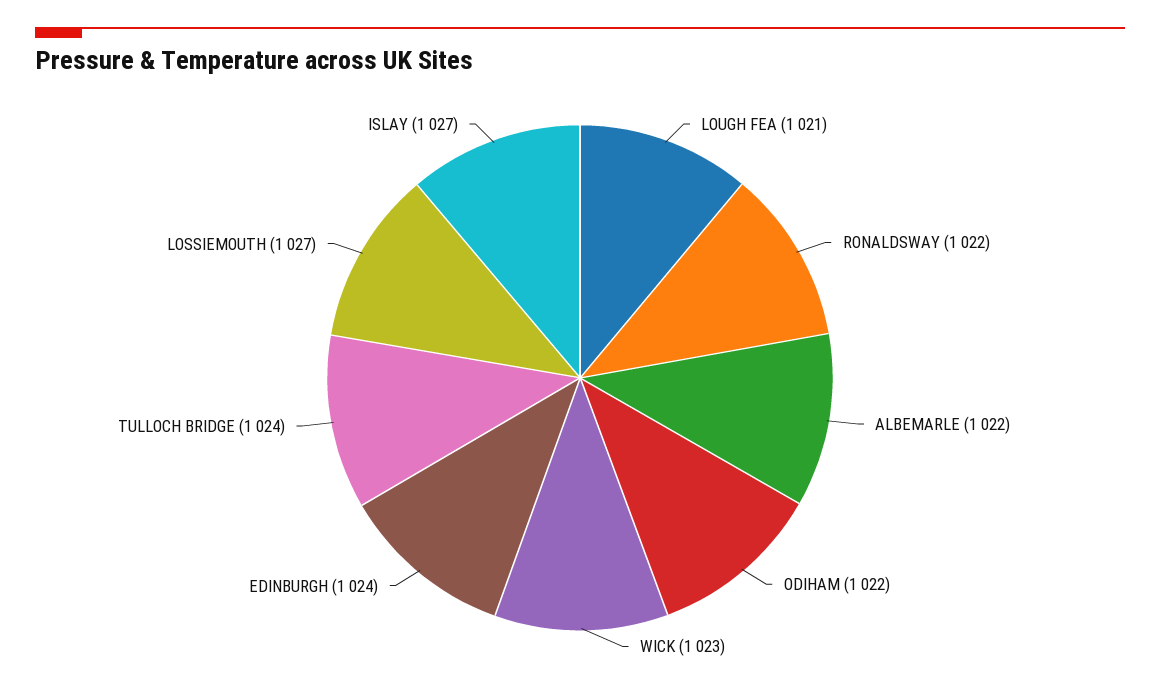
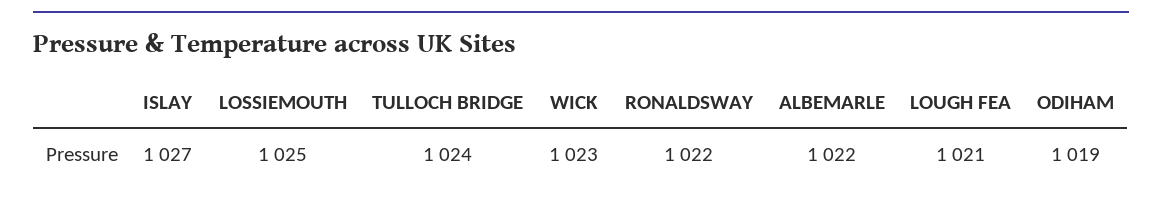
  {
    "LOUGH FEA": 1021,
    "RONALDSWAY": 1022,
    "ALBEMARLE": 1022,
-   "ODIHAM": 1022,
+   "ODIHAM": 1019,
    "WICK": 1023,
-   "EDINBURGH": 1024,
    "TULLOCH BRIDGE": 1024,
-   "LOSSIEMOUTH": 1027,
+   "LOSSIEMOUTH": 1025,
    "ISLAY": 1027
  }

